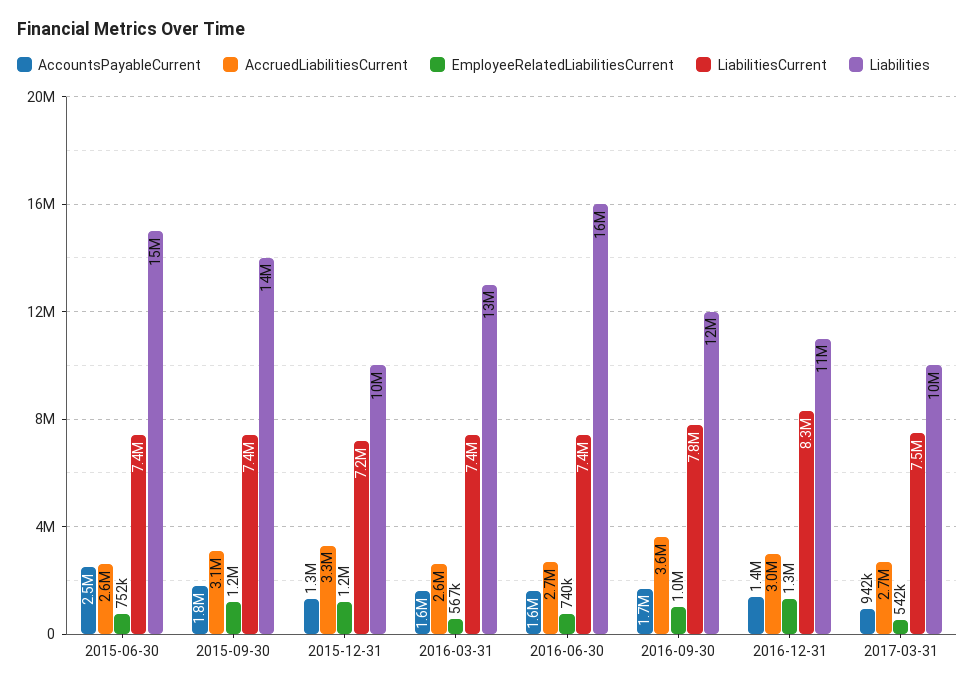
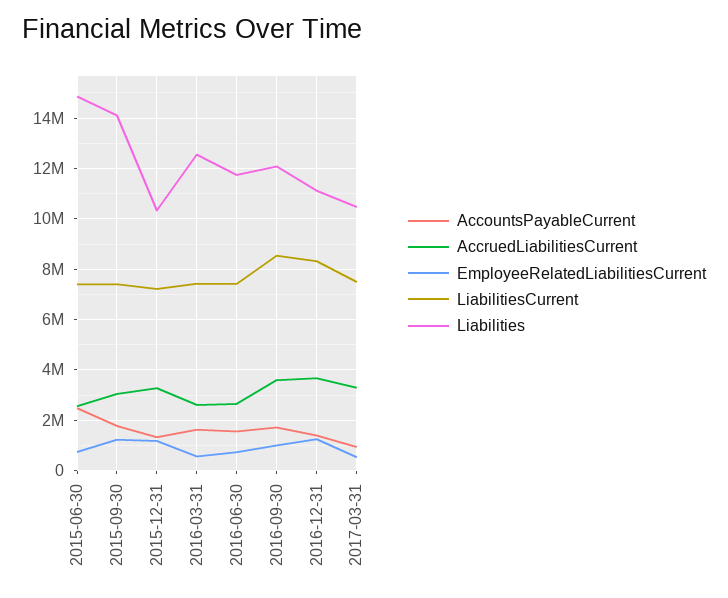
  {
    "AccountsPayableCurrent": {
      "2015-06-30": 2500000,
      "2015-09-30": 1800000,
      "2015-12-31": 1300000,
      "2016-03-31": 1600000,
      "2016-06-30": 1600000,
      "2016-09-30": 1700000,
      "2016-12-31": 1400000,
      "2017-03-31": 942000
    },
    "AccruedLiabilitiesCurrent": {
      "2015-06-30": 2600000,
      "2015-09-30": 3100000,
      "2015-12-31": 3300000,
      "2016-03-31": 2600000,
      "2016-06-30": 2700000,
      "2016-09-30": 3600000,
-     "2016-12-31": 3000000,
+     "2016-12-31": 3750000,
-     "2017-03-31": 2700000
+     "2017-03-31": 3250000
    },
    "EmployeeRelatedLiabilitiesCurrent": {
      "2015-06-30": 752000,
      "2015-09-30": 1200000,
      "2015-12-31": 1200000,
      "2016-03-31": 567000,
      "2016-06-30": 740000,
      "2016-09-30": 1000000,
      "2016-12-31": 1300000,
      "2017-03-31": 542000
    },
    "LiabilitiesCurrent": {
      "2015-06-30": 7400000,
      "2015-09-30": 7400000,
      "2015-12-31": 7200000,
      "2016-03-31": 7400000,
      "2016-06-30": 7400000,
-     "2016-09-30": 7800000,
+     "2016-09-30": 8500000,
      "2016-12-31": 8300000,
      "2017-03-31": 7500000
    },
    "Liabilities": {
      "2015-06-30": 15000000,
      "2015-09-30": 14000000,
      "2015-12-31": 10000000,
      "2016-03-31": 13000000,
-     "2016-06-30": 16000000,
+     "2016-06-30": 11750000,
      "2016-09-30": 12000000,
      "2016-12-31": 11000000,
      "2017-03-31": 10000000
    }
  }

